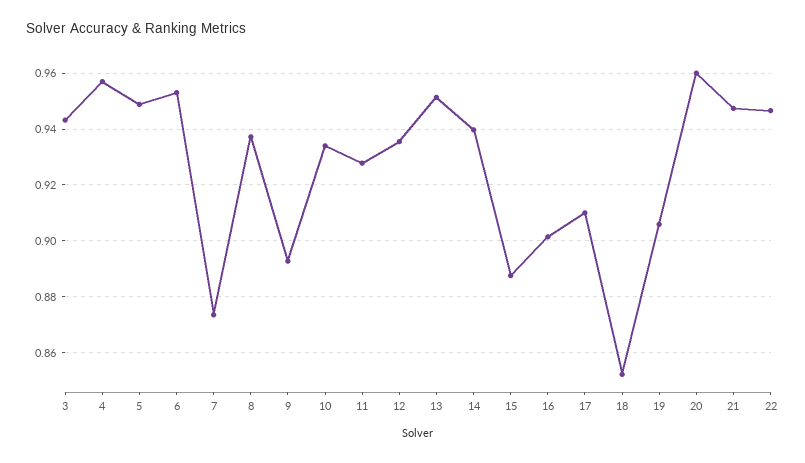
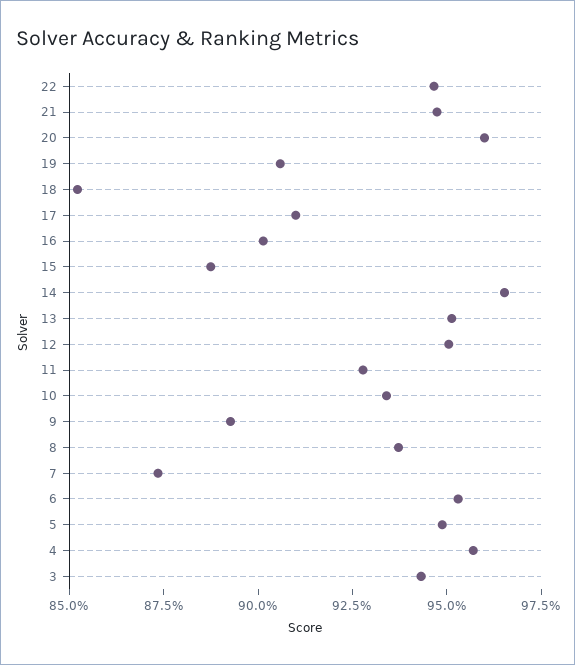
  {
    "3": 0.9425,
    "4": 0.9575,
    "5": 0.95,
    "6": 0.9525,
    "7": 0.8725,
    "8": 0.9375,
    "9": 0.8925,
    "10": 0.935,
    "11": 0.9275,
-   "12": 0.935,
+   "12": 0.95,
    "13": 0.9525,
-   "14": 0.94,
+   "14": 0.965,
    "15": 0.8875,
    "16": 0.9025,
    "17": 0.91,
    "18": 0.8525,
    "19": 0.905,
    "20": 0.96,
    "21": 0.9475,
    "22": 0.9475
  }

